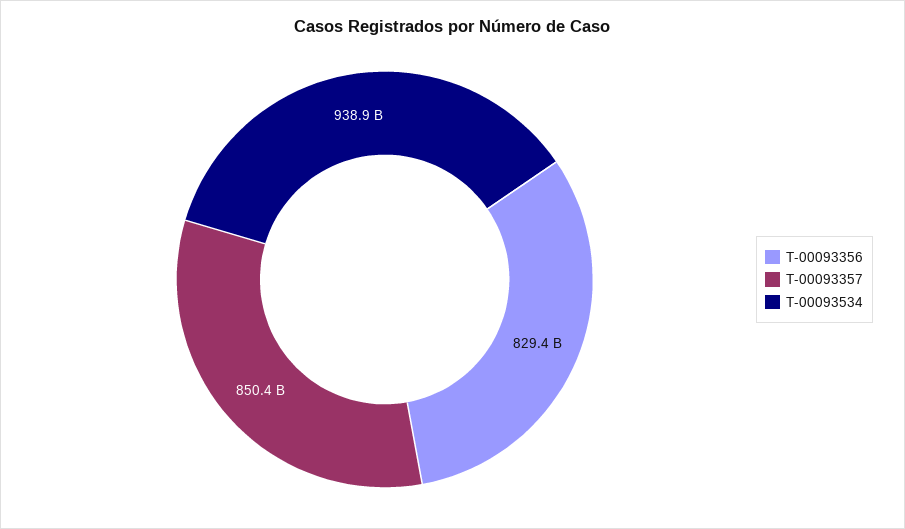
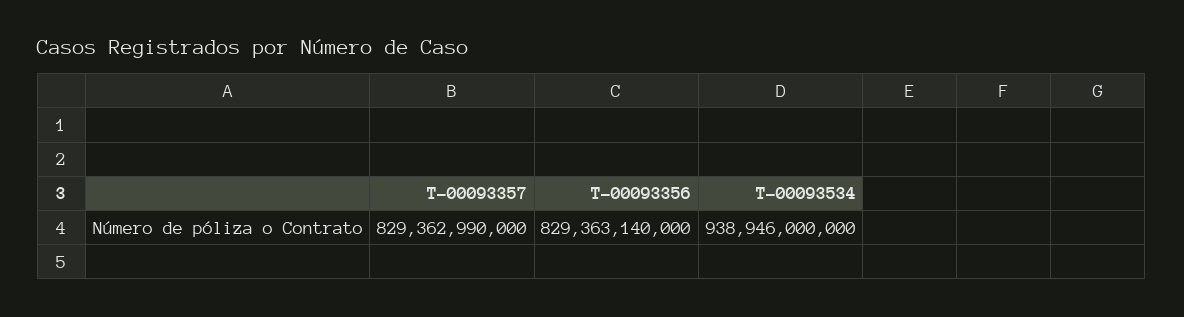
  {
    "T-00093356": 829363140000,
-   "T-00093357": 850400000000,
+   "T-00093357": 829362990000,
    "T-00093534": 938946000000
  }

